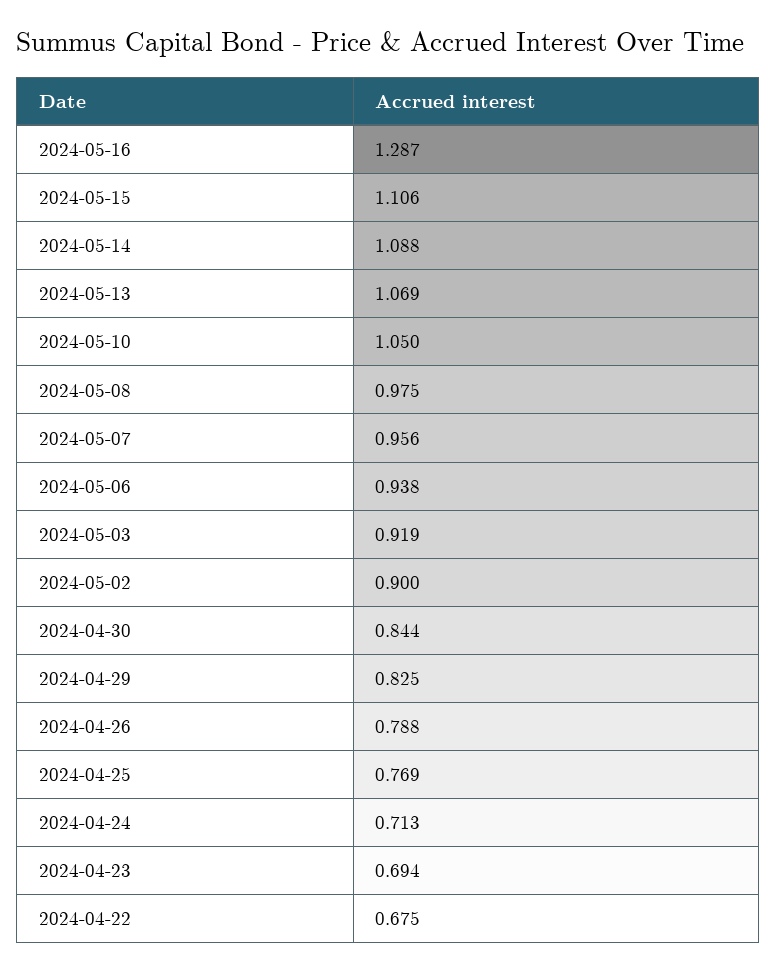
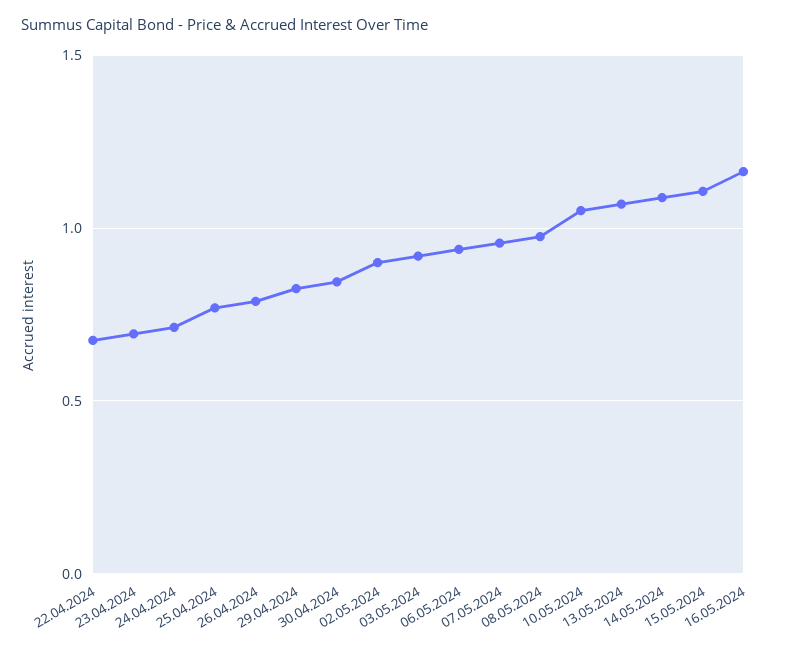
  {
-   "2024-05-16": 1.287,
+   "2024-05-16": 1.15,
    "2024-05-15": 1.106,
    "2024-05-14": 1.088,
    "2024-05-13": 1.069,
    "2024-05-10": 1.05,
    "2024-05-08": 0.975,
    "2024-05-07": 0.956,
    "2024-05-06": 0.938,
    "2024-05-03": 0.919,
    "2024-05-02": 0.9,
    "2024-04-30": 0.844,
    "2024-04-29": 0.825,
    "2024-04-26": 0.788,
    "2024-04-25": 0.769,
    "2024-04-24": 0.713,
    "2024-04-23": 0.694,
    "2024-04-22": 0.675
  }

